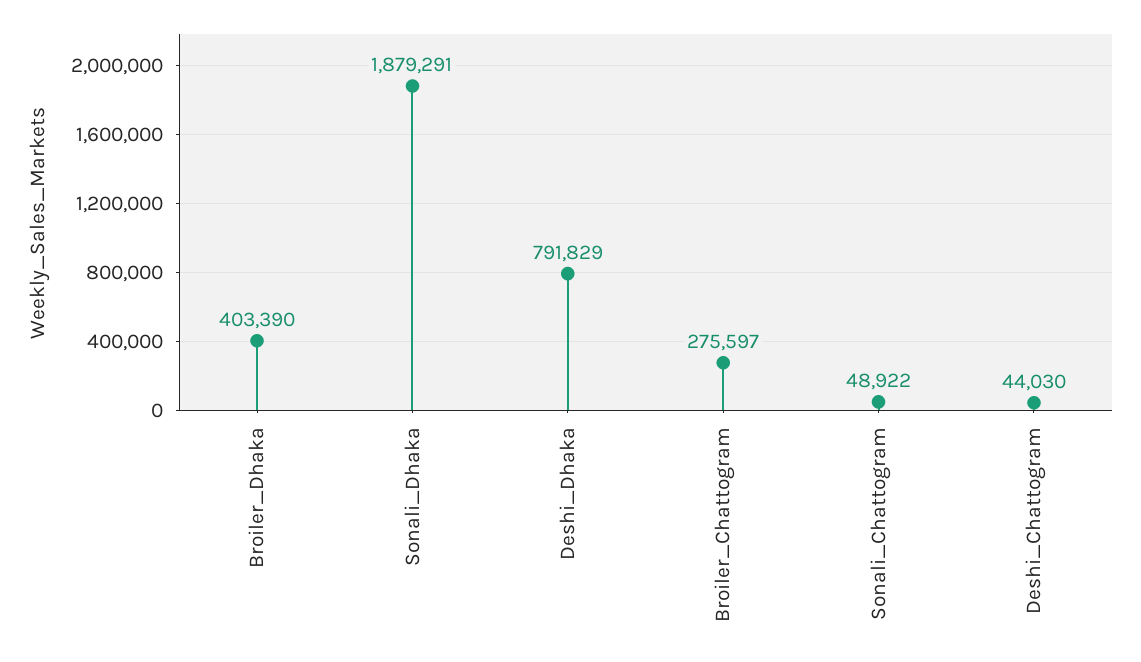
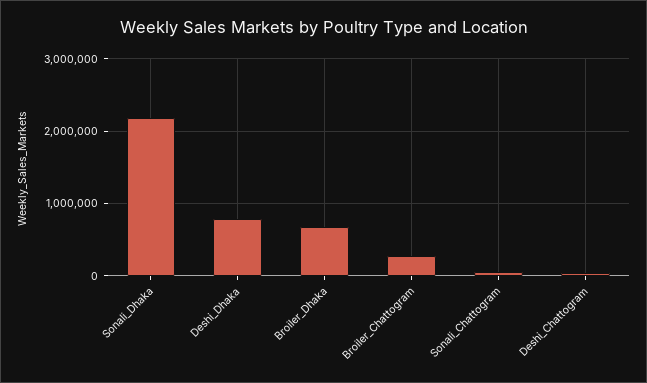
  {
-   "Broiler_Dhaka": 403390,
+   "Broiler_Dhaka": 700000,
-   "Sonali_Dhaka": 1879291,
+   "Sonali_Dhaka": 2200000,
    "Deshi_Dhaka": 791829,
    "Broiler_Chattogram": 275597,
    "Sonali_Chattogram": 48922,
    "Deshi_Chattogram": 44030
  }

